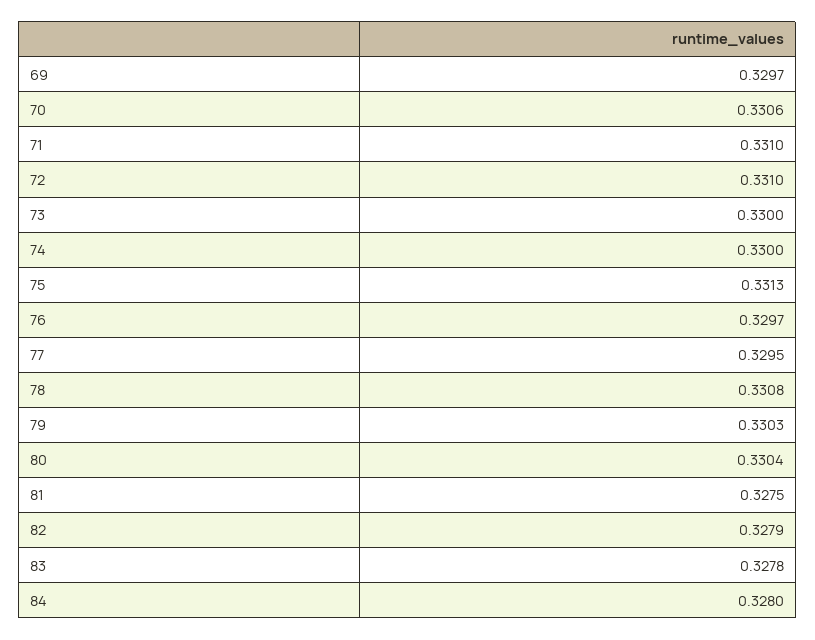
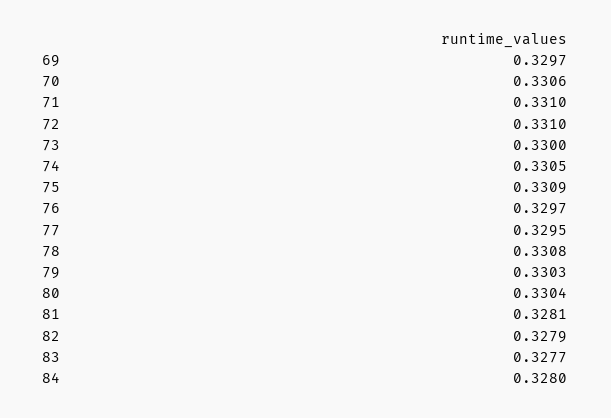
  {
    "69": 0.3297,
    "70": 0.3306,
    "71": 0.331,
    "72": 0.331,
    "73": 0.33,
-   "74": 0.33,
+   "74": 0.3305,
-   "75": 0.3313,
+   "75": 0.3309,
    "76": 0.3297,
    "77": 0.3295,
    "78": 0.3308,
    "79": 0.3303,
    "80": 0.3304,
-   "81": 0.3275,
+   "81": 0.3281,
    "82": 0.3279,
-   "83": 0.3278,
+   "83": 0.3277,
    "84": 0.328
  }

